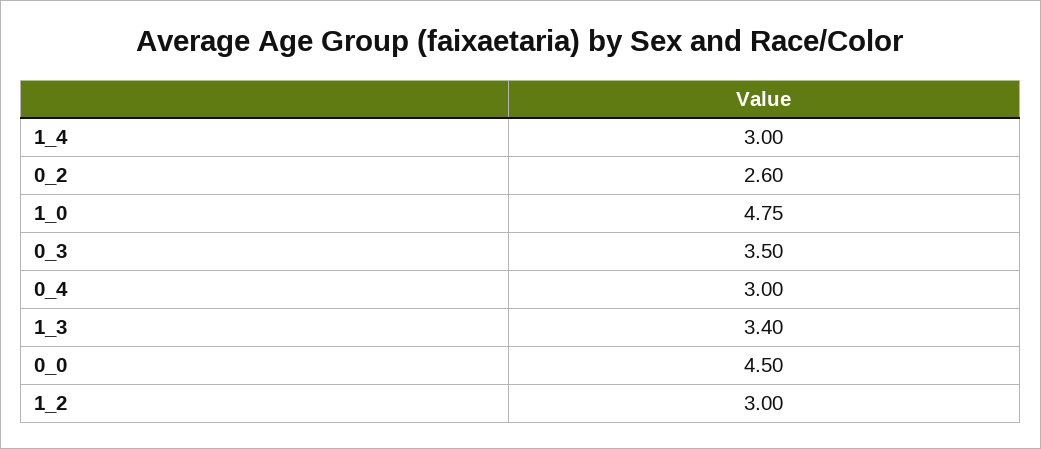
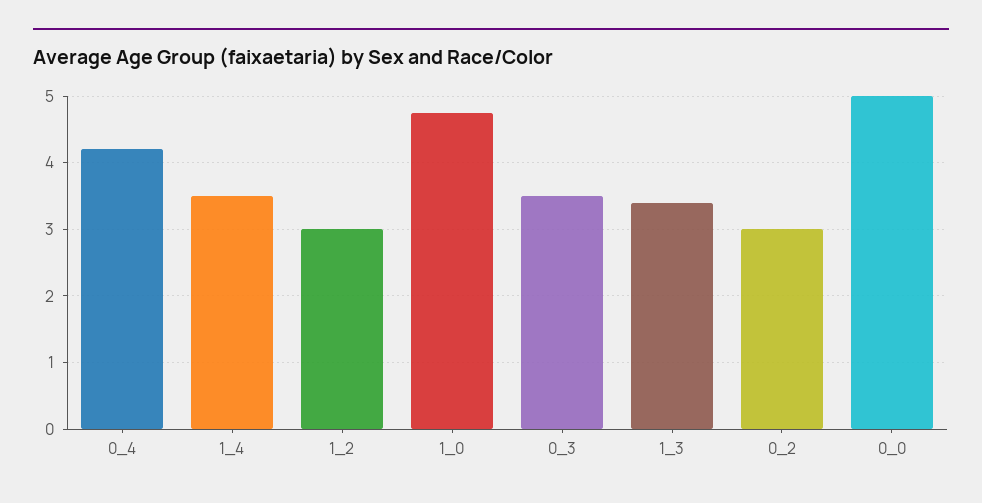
  {
-   "1_4": 3,
+   "1_4": 3.5,
-   "0_2": 2.6,
+   "0_2": 3,
    "1_0": 4.75,
    "0_3": 3.5,
-   "0_4": 3,
+   "0_4": 4.2,
    "1_3": 3.4,
-   "0_0": 4.5,
+   "0_0": 5,
    "1_2": 3
  }

